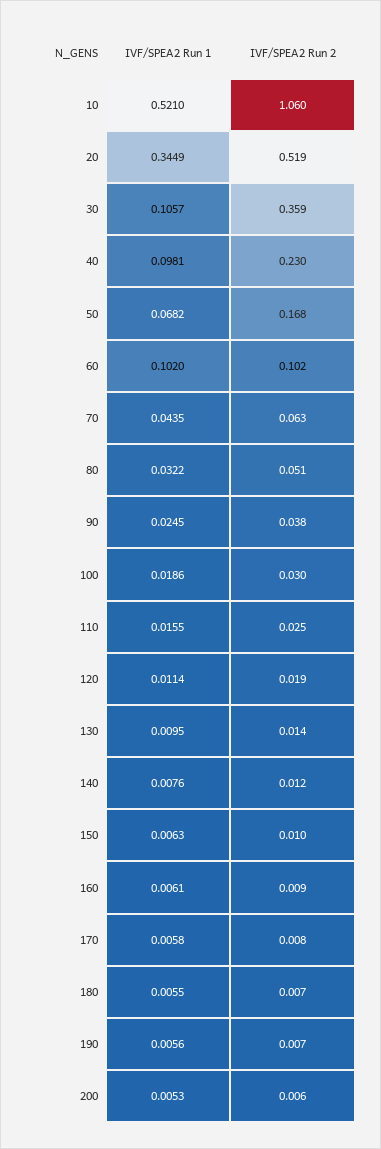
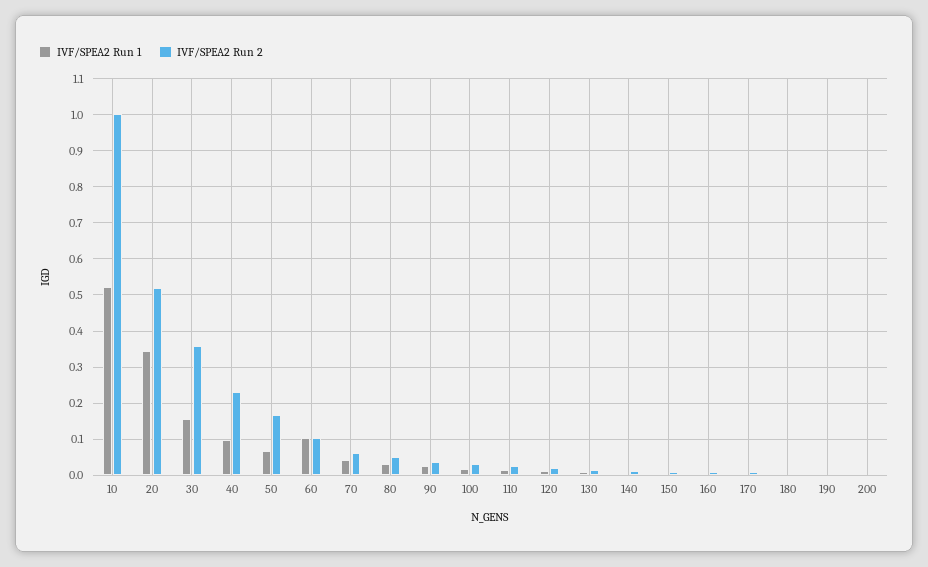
  {
    "IVF/SPEA2 Run 1": {
      "10": 0.521,
      "20": 0.3449,
-     "30": 0.1057,
+     "30": 0.16,
      "40": 0.0981,
      "50": 0.0682,
      "60": 0.102,
      "70": 0.0435,
      "80": 0.0322,
      "90": 0.0245,
      "100": 0.0186,
      "110": 0.0155,
      "120": 0.0114,
      "130": 0.0095,
      "140": 0.0076,
      "150": 0.0063,
      "160": 0.0061,
      "170": 0.0058,
      "180": 0.0055,
      "190": 0.0056,
      "200": 0.0053
    },
    "IVF/SPEA2 Run 2": {
-     "10": 1.06,
+     "10": 1,
      "20": 0.519,
      "30": 0.359,
      "40": 0.23,
      "50": 0.168,
      "60": 0.102,
      "70": 0.063,
      "80": 0.051,
      "90": 0.038,
      "100": 0.03,
      "110": 0.025,
      "120": 0.019,
      "130": 0.014,
      "140": 0.012,
      "150": 0.01,
      "160": 0.009,
      "170": 0.008,
      "180": 0.007,
      "190": 0.007,
      "200": 0.006
    }
  }

